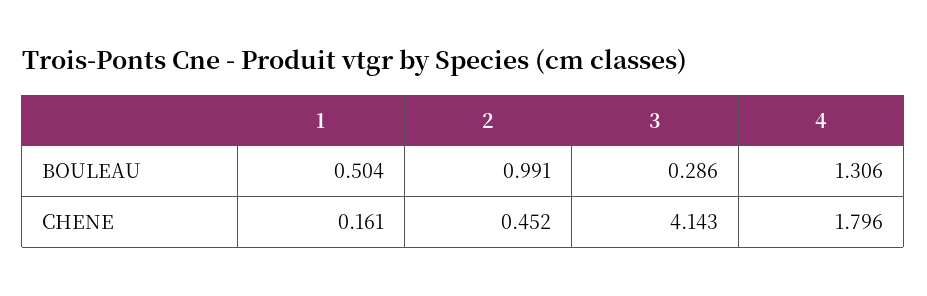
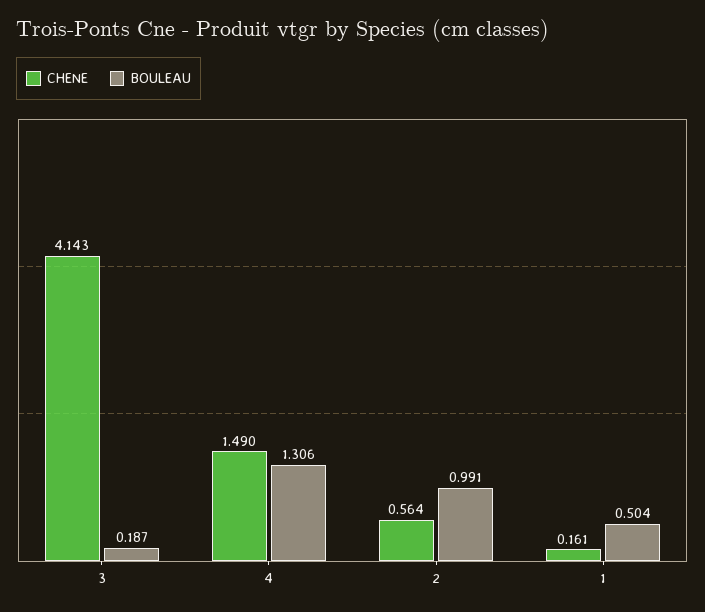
  {
    "BOULEAU": {
      "1": 0.504,
      "2": 0.991,
-     "3": 0.286,
+     "3": 0.187,
      "4": 1.306
    },
    "CHENE": {
      "1": 0.161,
-     "2": 0.452,
+     "2": 0.564,
      "3": 4.143,
-     "4": 1.796
+     "4": 1.49
    }
  }

